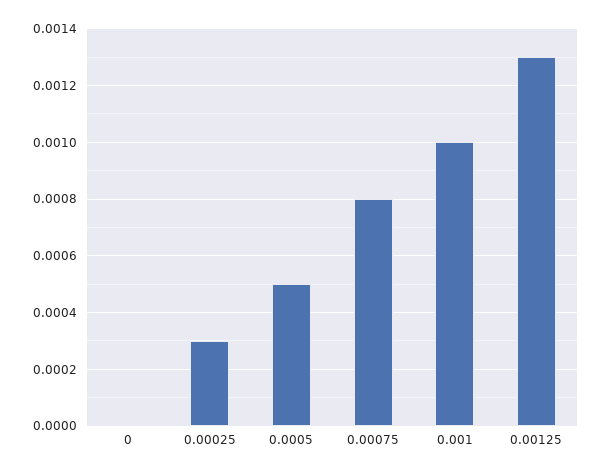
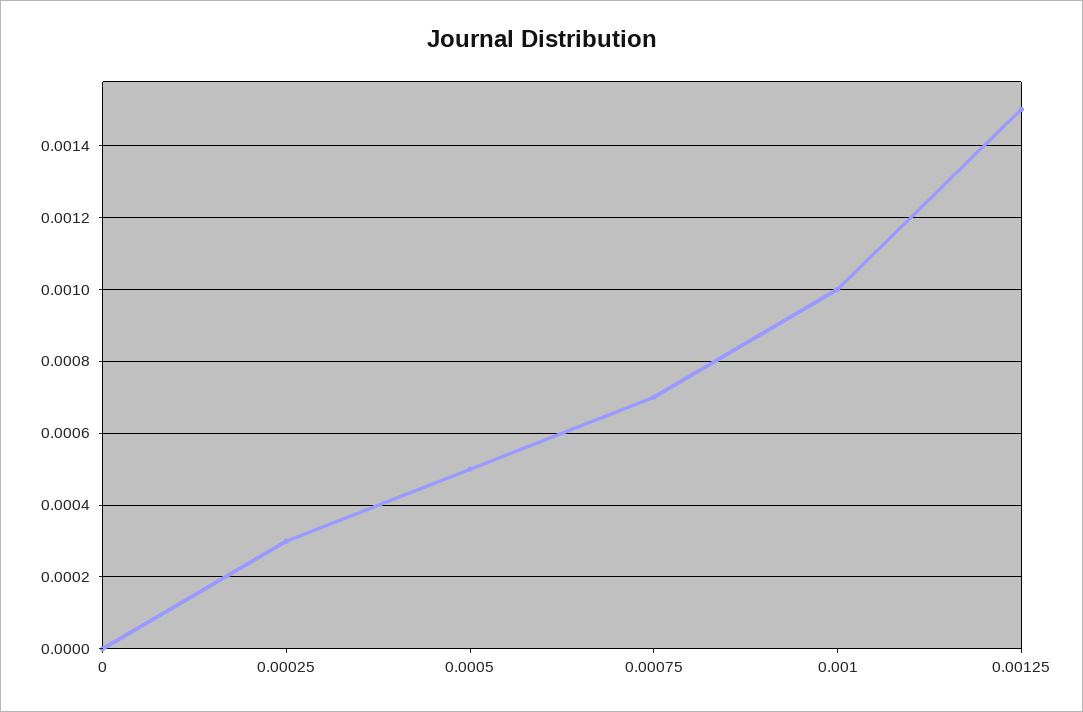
  {
    "0": 0,
    "0.00025": 0.0003,
    "0.0005": 0.0005,
-   "0.00075": 0.0008,
+   "0.00075": 0.0007,
    "0.001": 0.001,
-   "0.00125": 0.0013
+   "0.00125": 0.0015
  }

